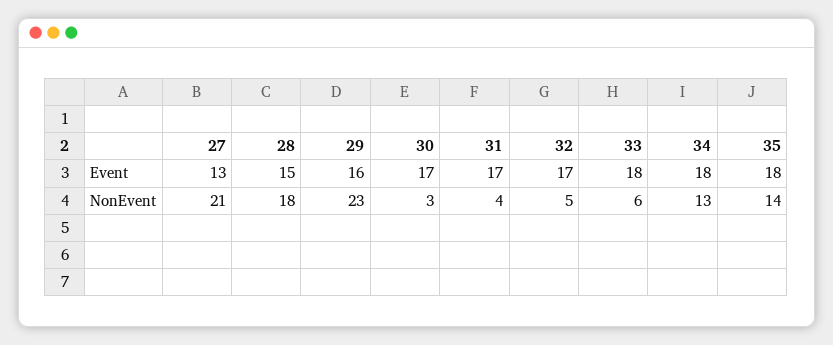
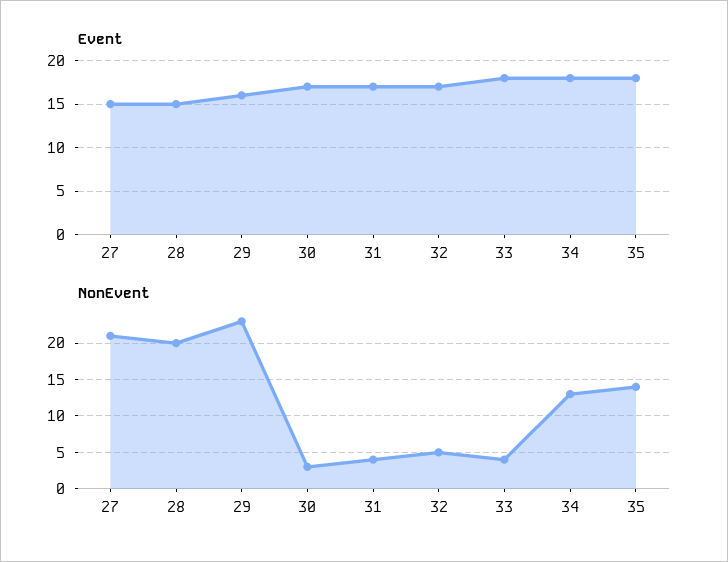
  {
    "Event": {
-     "27": 13,
+     "27": 15,
      "28": 15,
      "29": 16,
      "30": 17,
      "31": 17,
      "32": 17,
      "33": 18,
      "34": 18,
      "35": 18
    },
    "NonEvent": {
      "27": 21,
-     "28": 18,
+     "28": 20,
      "29": 23,
      "30": 3,
      "31": 4,
      "32": 5,
-     "33": 6,
+     "33": 4,
      "34": 13,
      "35": 14
    }
  }

